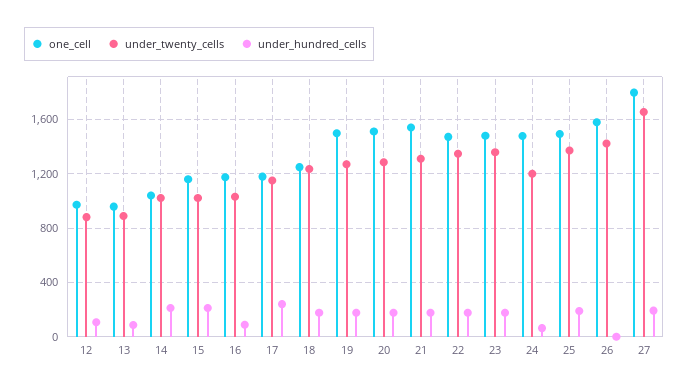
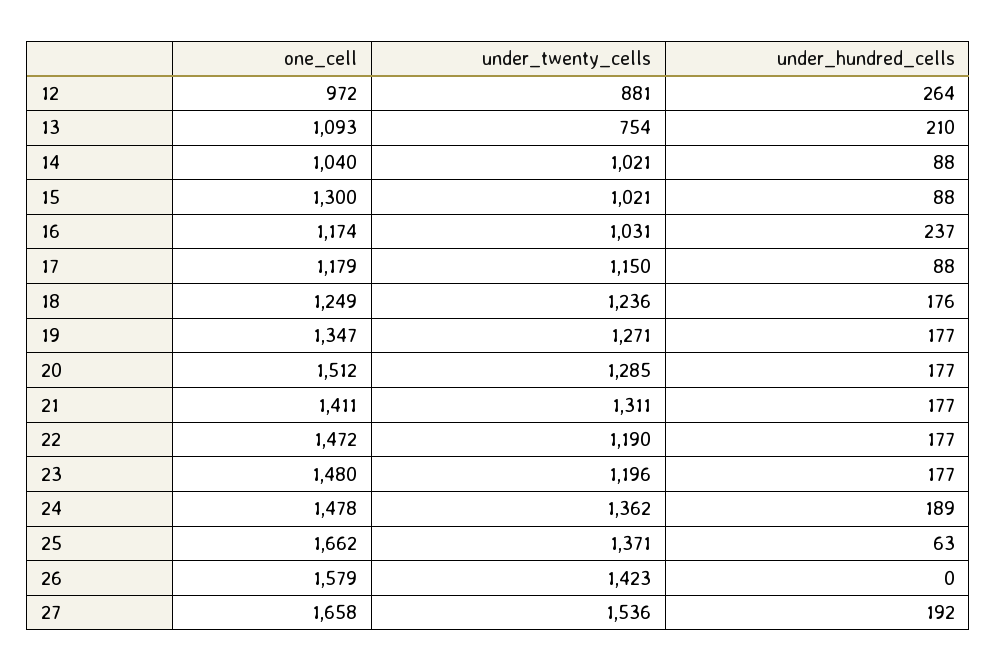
  {
    "one_cell": {
      "12": 972,
-     "13": 950,
+     "13": 1093,
      "14": 1040,
-     "15": 1150,
+     "15": 1300,
      "16": 1174,
      "17": 1179,
      "18": 1249,
-     "19": 1500,
+     "19": 1347,
      "20": 1512,
-     "21": 1550,
+     "21": 1411,
      "22": 1472,
      "23": 1480,
      "24": 1478,
-     "25": 1500,
+     "25": 1662,
      "26": 1579,
-     "27": 1800
+     "27": 1658
    },
    "under_twenty_cells": {
      "12": 881,
-     "13": 900,
+     "13": 754,
      "14": 1021,
      "15": 1021,
      "16": 1031,
      "17": 1150,
      "18": 1236,
      "19": 1271,
      "20": 1285,
      "21": 1311,
-     "22": 1350,
+     "22": 1190,
-     "23": 1350,
+     "23": 1196,
-     "24": 1200,
+     "24": 1362,
      "25": 1371,
      "26": 1423,
-     "27": 1650
+     "27": 1536
    },
    "under_hundred_cells": {
-     "12": 100,
+     "12": 264,
-     "13": 100,
+     "13": 210,
-     "14": 200,
+     "14": 88,
-     "15": 200,
+     "15": 88,
-     "16": 100,
+     "16": 237,
-     "17": 250,
+     "17": 88,
      "18": 176,
      "19": 177,
      "20": 177,
      "21": 177,
      "22": 177,
      "23": 177,
-     "24": 50,
+     "24": 189,
-     "25": 200,
+     "25": 63,
      "26": 0,
      "27": 192
    }
  }

